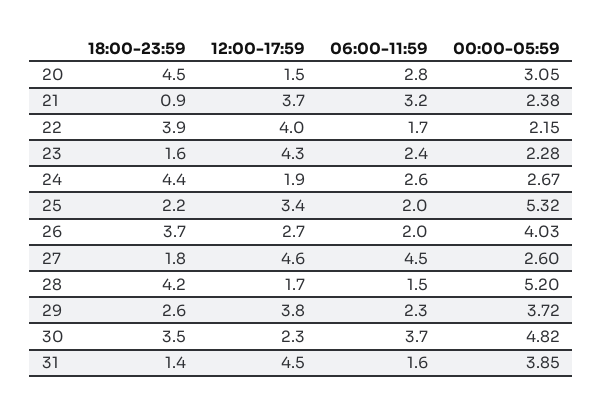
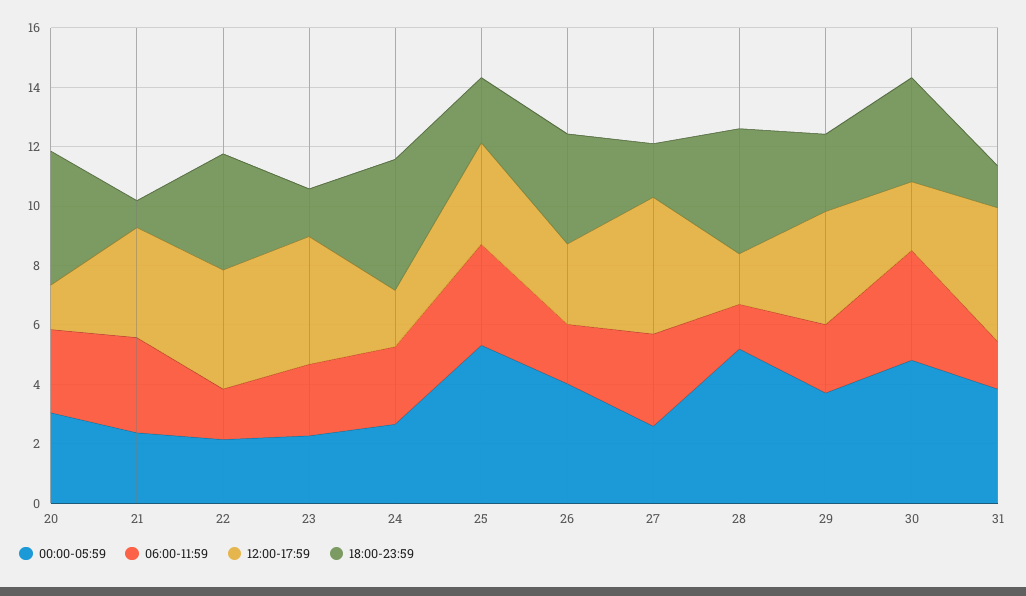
  {
    "18:00-23:59": {
      "20": 4.5,
      "21": 0.9,
      "22": 3.9,
      "23": 1.6,
      "24": 4.4,
      "25": 2.2,
      "26": 3.7,
      "27": 1.8,
      "28": 4.2,
      "29": 2.6,
      "30": 3.5,
      "31": 1.4
    },
    "12:00-17:59": {
      "20": 1.5,
      "21": 3.7,
      "22": 4,
      "23": 4.3,
      "24": 1.9,
      "25": 3.4,
      "26": 2.7,
      "27": 4.6,
      "28": 1.7,
      "29": 3.8,
      "30": 2.3,
      "31": 4.5
    },
    "06:00-11:59": {
      "20": 2.8,
      "21": 3.2,
      "22": 1.7,
      "23": 2.4,
      "24": 2.6,
-     "25": 2,
+     "25": 3.5,
      "26": 2,
-     "27": 4.5,
+     "27": 3,
      "28": 1.5,
      "29": 2.3,
      "30": 3.7,
      "31": 1.6
    },
    "00:00-05:59": {
      "20": 3.05,
      "21": 2.38,
      "22": 2.15,
      "23": 2.28,
      "24": 2.67,
      "25": 5.32,
      "26": 4.03,
      "27": 2.6,
      "28": 5.2,
      "29": 3.72,
      "30": 4.82,
      "31": 3.85
    }
  }

